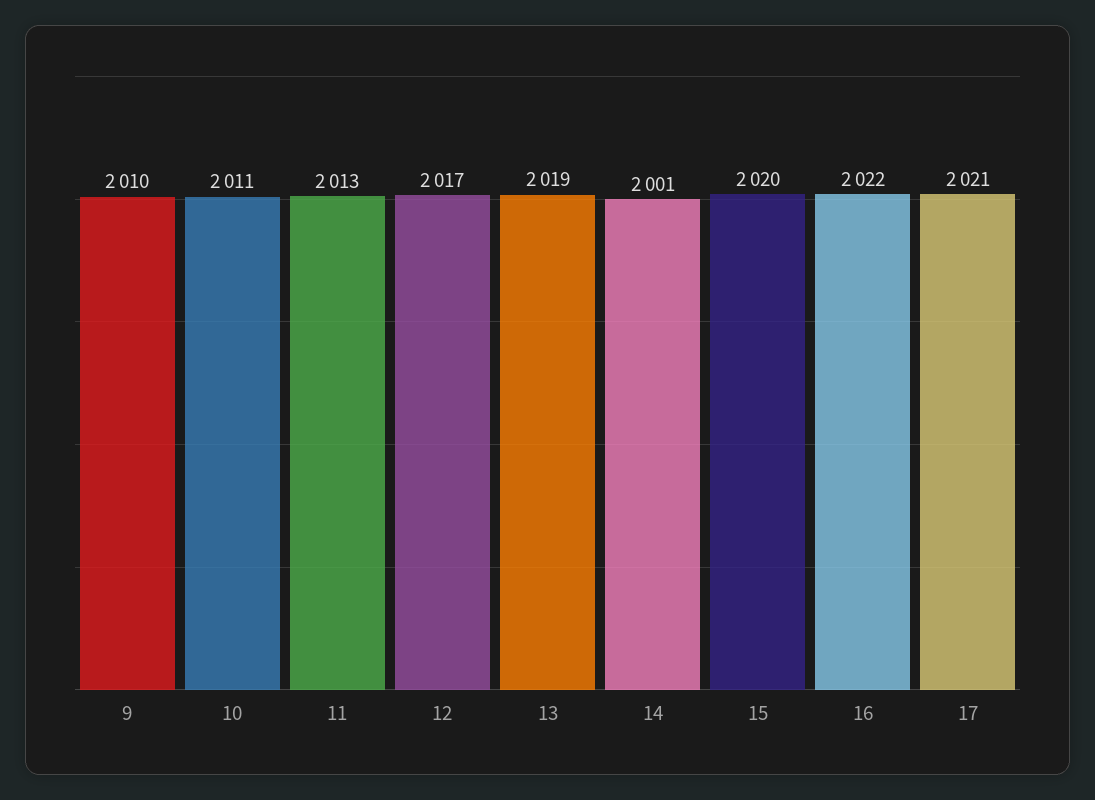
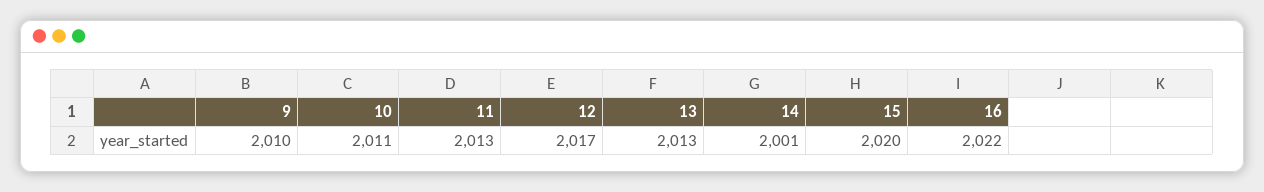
  {
    "9": 2010,
    "10": 2011,
    "11": 2013,
    "12": 2017,
-   "13": 2019,
+   "13": 2013,
    "14": 2001,
    "15": 2020,
-   "16": 2022,
+   "16": 2022
-   "17": 2021
  }

